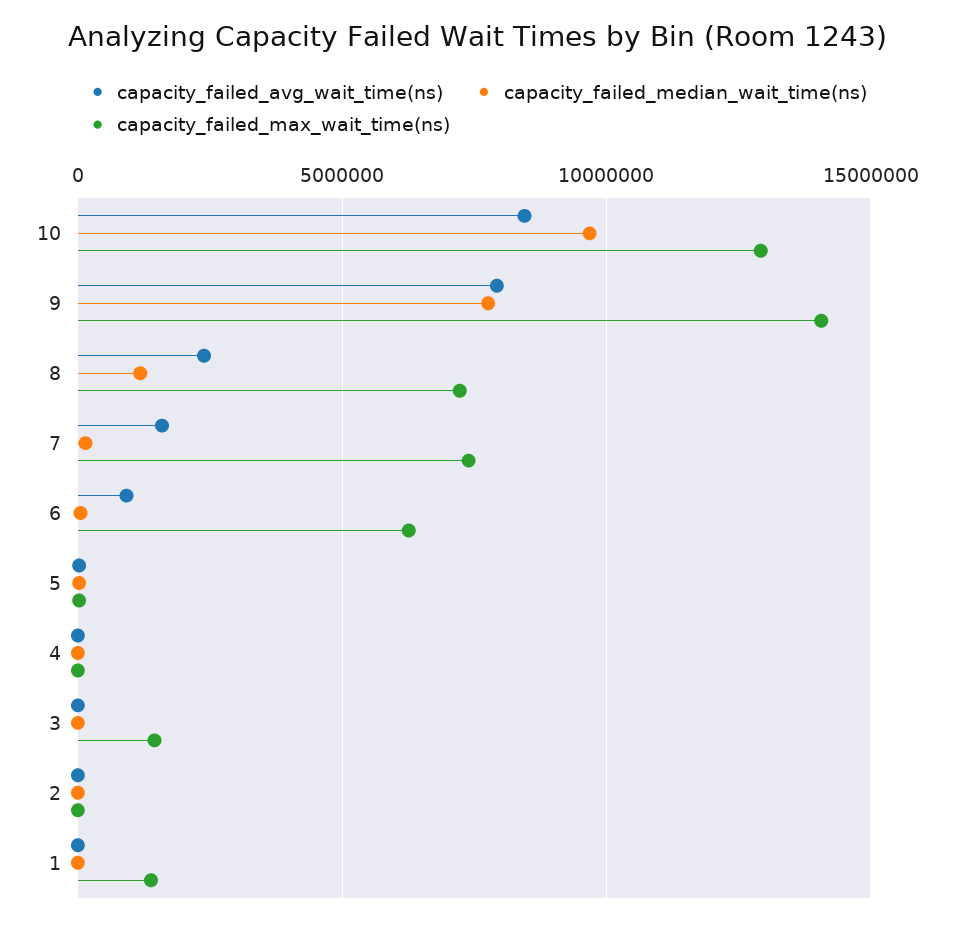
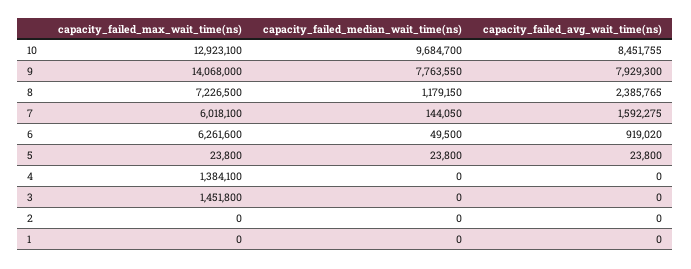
  {
    "capacity_failed_avg_wait_time(ns)": {
      "10": 8451755,
      "9": 7929300,
      "8": 2385765,
      "7": 1592275,
      "6": 919020,
      "5": 23800,
      "4": 0,
      "3": 0,
      "2": 0,
      "1": 0
    },
    "capacity_failed_median_wait_time(ns)": {
      "10": 9684700,
      "9": 7763550,
      "8": 1179150,
      "7": 144050,
      "6": 49500,
      "5": 23800,
      "4": 0,
      "3": 0,
      "2": 0,
      "1": 0
    },
    "capacity_failed_max_wait_time(ns)": {
      "10": 12923100,
      "9": 14068000,
      "8": 7226500,
-     "7": 7500000,
+     "7": 6018100,
      "6": 6261600,
      "5": 23800,
-     "4": 0,
+     "4": 1384100,
      "3": 1451800,
      "2": 0,
-     "1": 1500000
+     "1": 0
    }
  }

